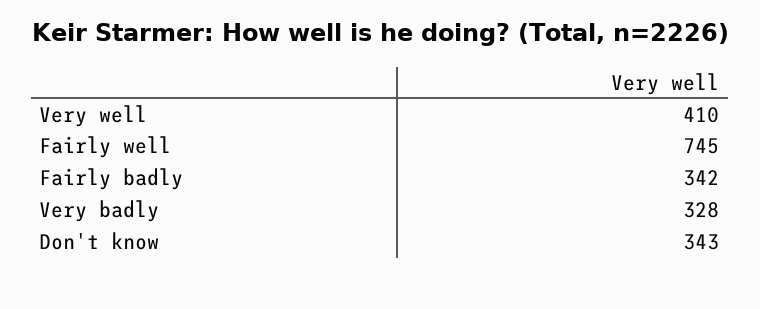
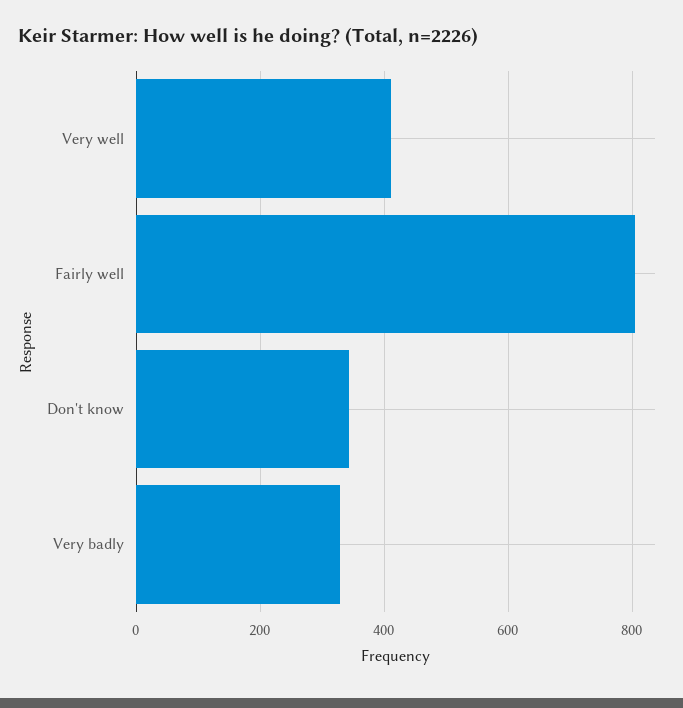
  {
    "Very well": 410,
-   "Fairly well": 745,
+   "Fairly well": 800,
-   "Fairly badly": 342,
    "Very badly": 328,
    "Don't know": 343
  }

